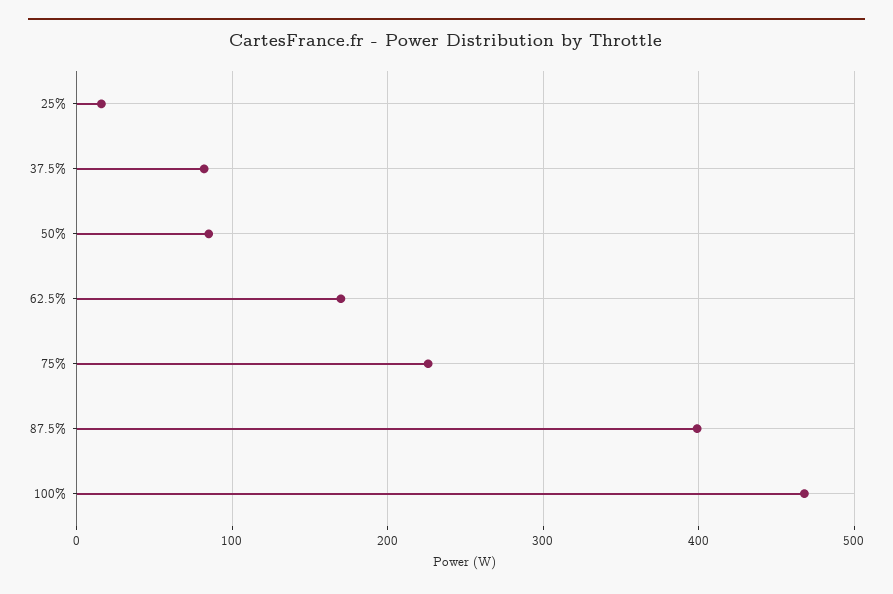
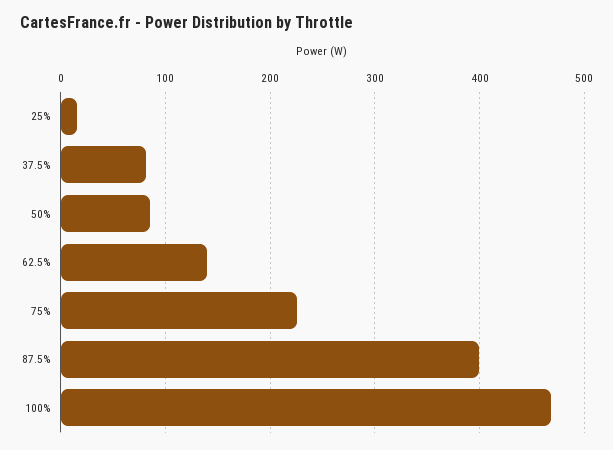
  {
    "25%": 20,
    "37.5%": 80,
    "50%": 90,
-   "62.5%": 170,
+   "62.5%": 140,
    "75%": 230,
    "87.5%": 400,
    "100%": 470
  }

